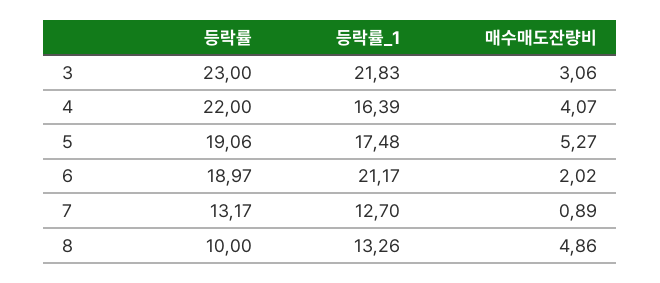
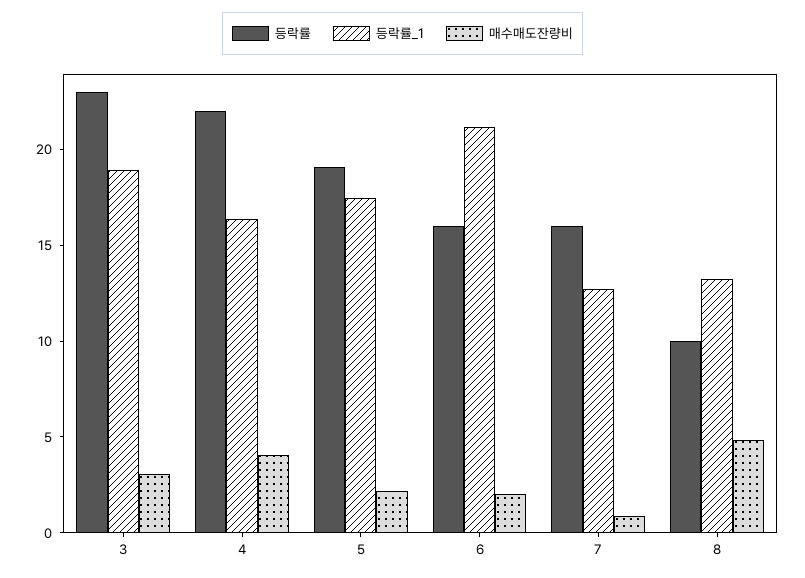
  {
    "등락률": {
      "3": 23,
      "4": 22,
      "5": 19.06,
-     "6": 18.97,
+     "6": 16,
-     "7": 13.17,
+     "7": 16,
      "8": 10
    },
    "등락률_1": {
-     "3": 21.83,
+     "3": 19,
      "4": 16.39,
      "5": 17.48,
      "6": 21.17,
      "7": 12.7,
      "8": 13.26
    },
    "매수매도잔량비": {
      "3": 3.06,
      "4": 4.07,
-     "5": 5.27,
+     "5": 2,
      "6": 2.02,
      "7": 0.89,
      "8": 4.86
    }
  }

